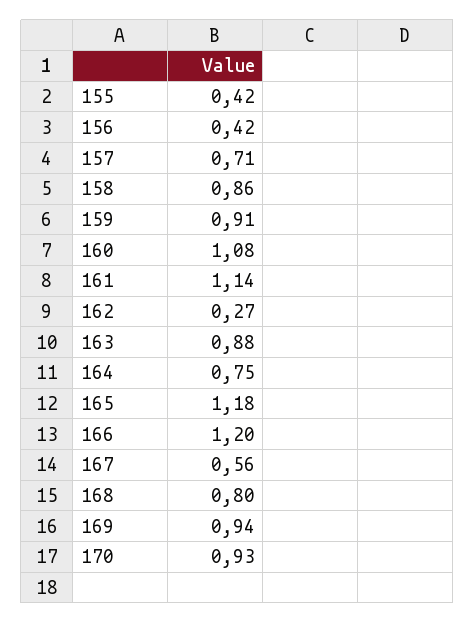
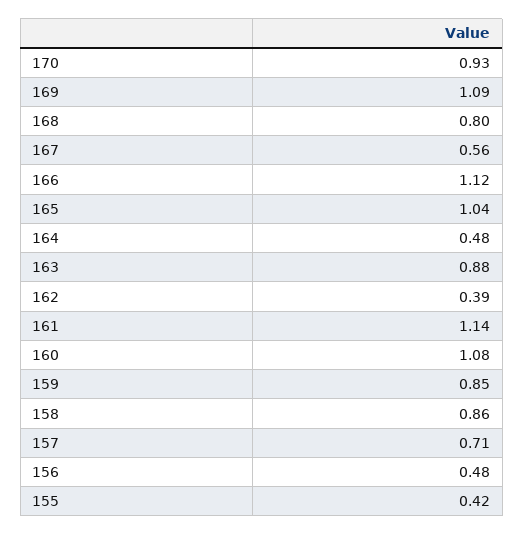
  {
    "155": 0.42,
-   "156": 0.42,
+   "156": 0.48,
    "157": 0.71,
    "158": 0.86,
-   "159": 0.91,
+   "159": 0.85,
    "160": 1.08,
    "161": 1.14,
-   "162": 0.27,
+   "162": 0.39,
    "163": 0.88,
-   "164": 0.75,
+   "164": 0.48,
-   "165": 1.18,
+   "165": 1.04,
-   "166": 1.2,
+   "166": 1.12,
    "167": 0.56,
    "168": 0.8,
-   "169": 0.94,
+   "169": 1.09,
    "170": 0.93
  }

